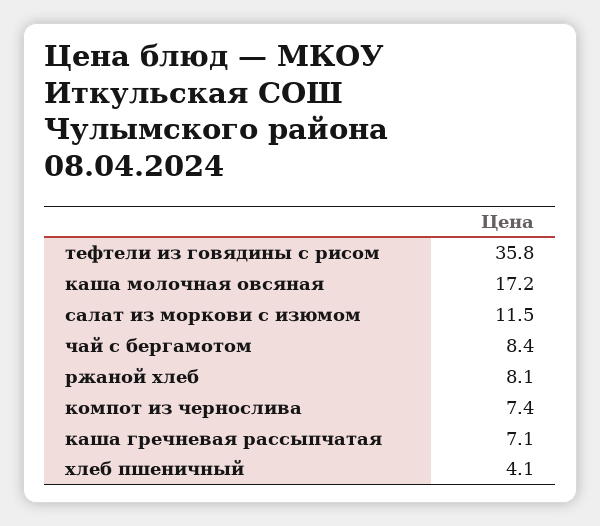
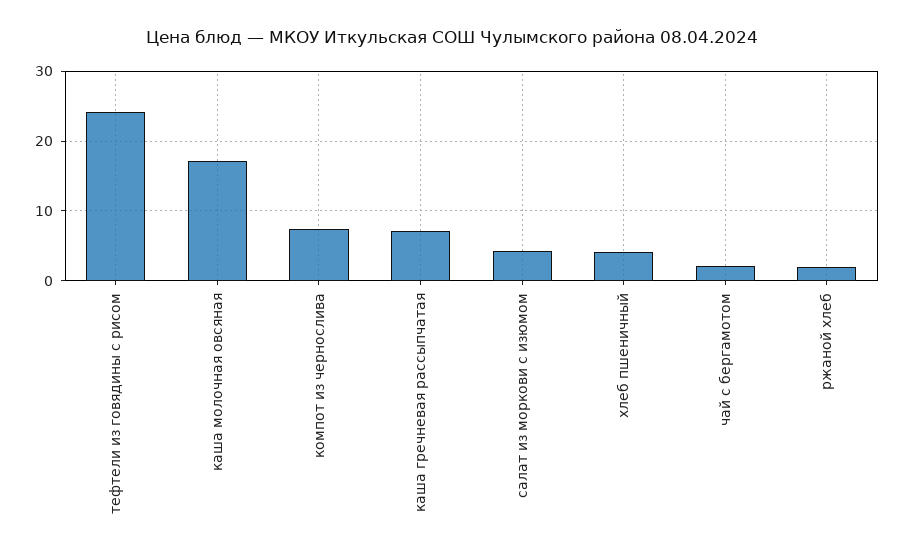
  {
-   "тефтели из говядины с рисом": 35.8,
+   "тефтели из говядины с рисом": 24,
    "каша молочная овсяная": 17.2,
-   "салат из моркови с изюмом": 11.5,
+   "салат из моркови с изюмом": 4,
-   "чай с бергамотом": 8.4,
+   "чай с бергамотом": 2,
-   "ржаной хлеб": 8.1,
+   "ржаной хлеб": 2,
    "компот из чернослива": 7.4,
    "каша гречневая рассыпчатая": 7.1,
    "хлеб пшеничный": 4.1
  }

